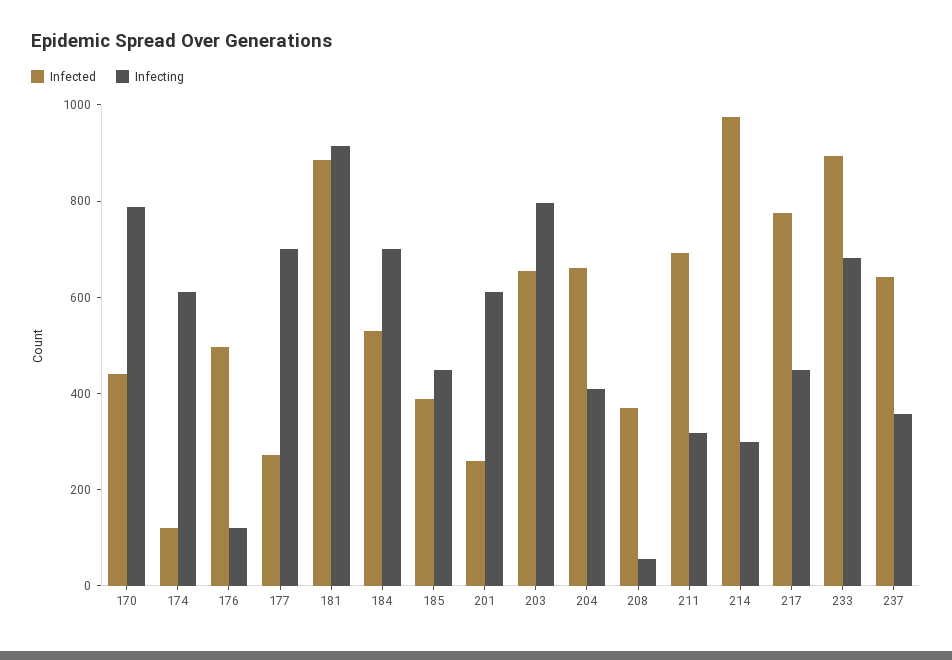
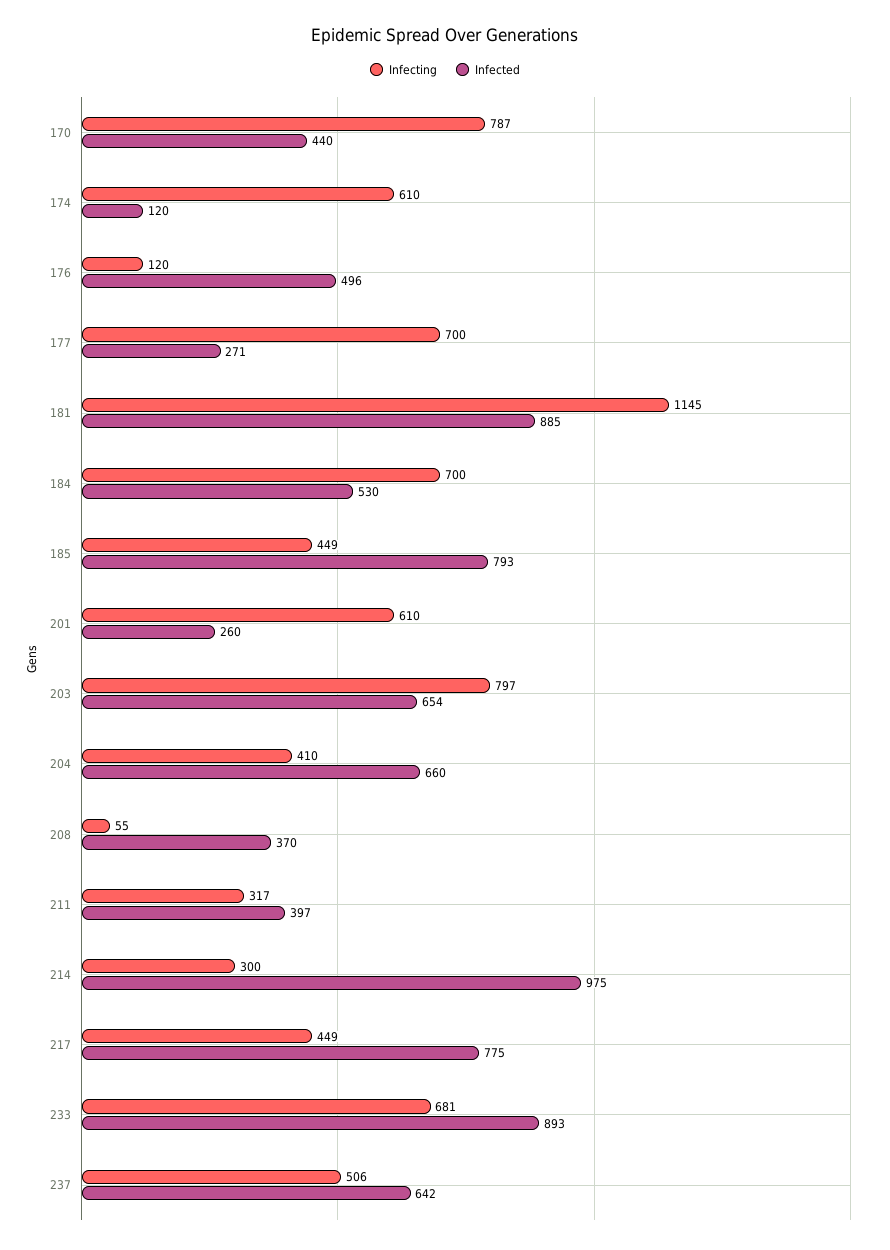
  {
    "Infected": {
      "170": 440,
      "174": 120,
      "176": 496,
      "177": 271,
      "181": 885,
      "184": 530,
-     "185": 400,
+     "185": 793,
      "201": 260,
      "203": 654,
      "204": 660,
      "208": 370,
-     "211": 700,
+     "211": 397,
      "214": 975,
      "217": 775,
      "233": 893,
      "237": 642
    },
    "Infecting": {
      "170": 787,
      "174": 610,
      "176": 120,
      "177": 700,
-     "181": 900,
+     "181": 1145,
      "184": 700,
      "185": 449,
      "201": 610,
      "203": 797,
      "204": 410,
      "208": 55,
      "211": 317,
      "214": 300,
      "217": 449,
      "233": 681,
-     "237": 350
+     "237": 506
    }
  }

